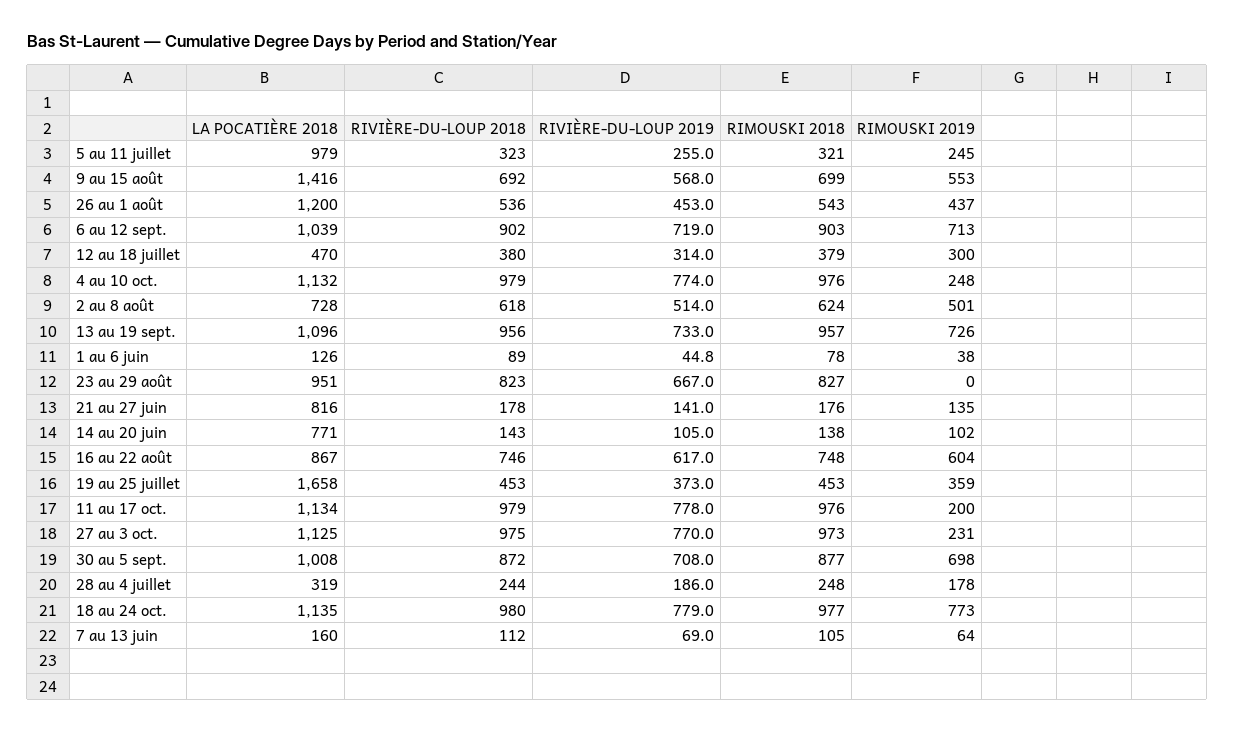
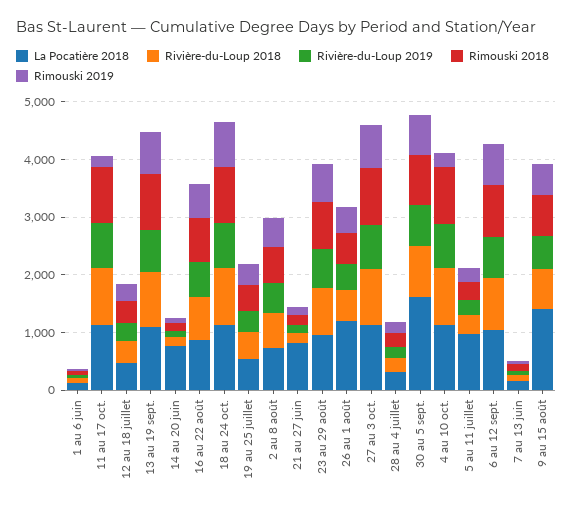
  {
    "LA POCATIÈRE 2018": {
      "5 au 11 juillet": 979,
      "9 au 15 août": 1416,
      "26 au 1 août": 1200,
      "6 au 12 sept.": 1039,
      "12 au 18 juillet": 470,
      "4 au 10 oct.": 1132,
      "2 au 8 août": 728,
      "13 au 19 sept.": 1096,
      "1 au 6 juin": 126,
      "23 au 29 août": 951,
      "21 au 27 juin": 816,
      "14 au 20 juin": 771,
      "16 au 22 août": 867,
-     "19 au 25 juillet": 1658,
+     "19 au 25 juillet": 600,
      "11 au 17 oct.": 1134,
      "27 au 3 oct.": 1125,
-     "30 au 5 sept.": 1008,
+     "30 au 5 sept.": 1600,
      "28 au 4 juillet": 319,
      "18 au 24 oct.": 1135,
      "7 au 13 juin": 160
    },
    "RIVIÈRE-DU-LOUP 2018": {
      "5 au 11 juillet": 323,
      "9 au 15 août": 692,
      "26 au 1 août": 536,
      "6 au 12 sept.": 902,
      "12 au 18 juillet": 380,
      "4 au 10 oct.": 979,
      "2 au 8 août": 618,
      "13 au 19 sept.": 956,
      "1 au 6 juin": 89,
      "23 au 29 août": 823,
      "21 au 27 juin": 178,
      "14 au 20 juin": 143,
      "16 au 22 août": 746,
      "19 au 25 juillet": 453,
      "11 au 17 oct.": 979,
      "27 au 3 oct.": 975,
      "30 au 5 sept.": 872,
      "28 au 4 juillet": 244,
      "18 au 24 oct.": 980,
      "7 au 13 juin": 112
    },
    "RIVIÈRE-DU-LOUP 2019": {
      "5 au 11 juillet": 255,
      "9 au 15 août": 568,
      "26 au 1 août": 453,
      "6 au 12 sept.": 719,
      "12 au 18 juillet": 314,
      "4 au 10 oct.": 774,
      "2 au 8 août": 514,
      "13 au 19 sept.": 733,
      "1 au 6 juin": 44.8,
      "23 au 29 août": 667,
      "21 au 27 juin": 141,
      "14 au 20 juin": 105,
      "16 au 22 août": 617,
      "19 au 25 juillet": 373,
      "11 au 17 oct.": 778,
      "27 au 3 oct.": 770,
      "30 au 5 sept.": 708,
      "28 au 4 juillet": 186,
      "18 au 24 oct.": 779,
      "7 au 13 juin": 69
    },
    "RIMOUSKI 2018": {
      "5 au 11 juillet": 321,
      "9 au 15 août": 699,
      "26 au 1 août": 543,
      "6 au 12 sept.": 903,
      "12 au 18 juillet": 379,
      "4 au 10 oct.": 976,
      "2 au 8 août": 624,
      "13 au 19 sept.": 957,
      "1 au 6 juin": 78,
      "23 au 29 août": 827,
      "21 au 27 juin": 176,
      "14 au 20 juin": 138,
      "16 au 22 août": 748,
      "19 au 25 juillet": 453,
      "11 au 17 oct.": 976,
      "27 au 3 oct.": 973,
      "30 au 5 sept.": 877,
      "28 au 4 juillet": 248,
      "18 au 24 oct.": 977,
      "7 au 13 juin": 105
    },
    "RIMOUSKI 2019": {
      "5 au 11 juillet": 245,
      "9 au 15 août": 553,
      "26 au 1 août": 437,
      "6 au 12 sept.": 713,
      "12 au 18 juillet": 300,
      "4 au 10 oct.": 248,
      "2 au 8 août": 501,
      "13 au 19 sept.": 726,
      "1 au 6 juin": 38,
-     "23 au 29 août": 0,
+     "23 au 29 août": 600,
      "21 au 27 juin": 135,
      "14 au 20 juin": 102,
      "16 au 22 août": 604,
      "19 au 25 juillet": 359,
      "11 au 17 oct.": 200,
-     "27 au 3 oct.": 231,
+     "27 au 3 oct.": 800,
      "30 au 5 sept.": 698,
      "28 au 4 juillet": 178,
      "18 au 24 oct.": 773,
      "7 au 13 juin": 64
    }
  }

